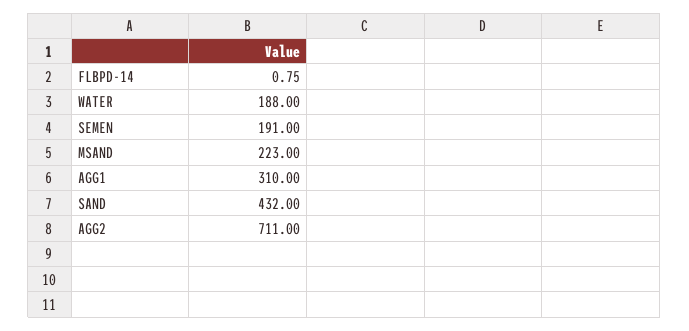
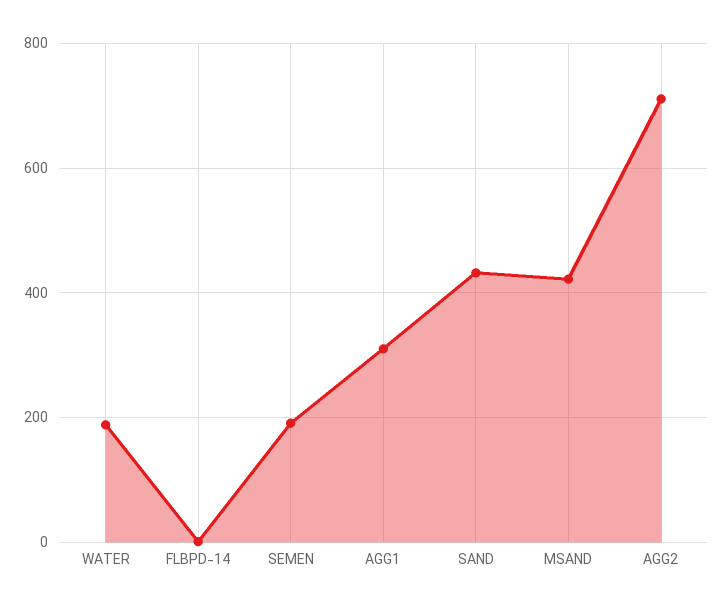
  {
    "FLBPD-14": 0.75,
    "WATER": 188,
    "SEMEN": 191,
-   "MSAND": 223,
+   "MSAND": 420,
    "AGG1": 310,
    "SAND": 432,
    "AGG2": 711
  }

